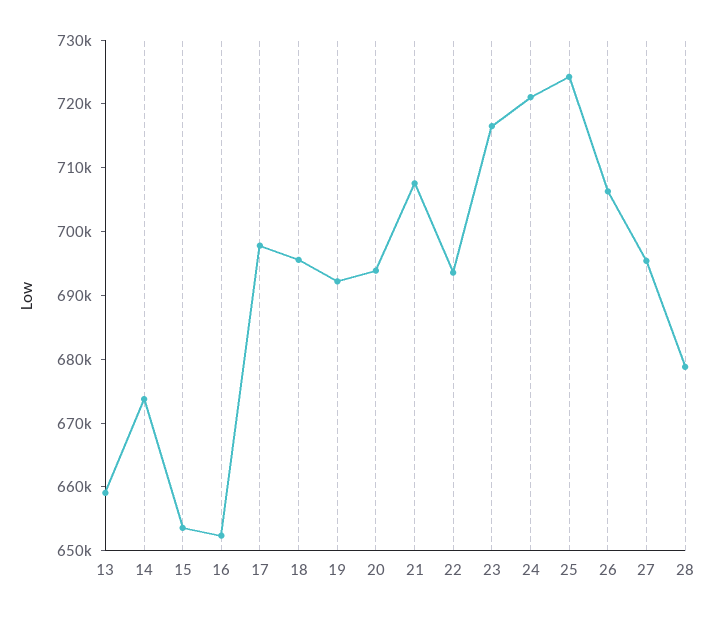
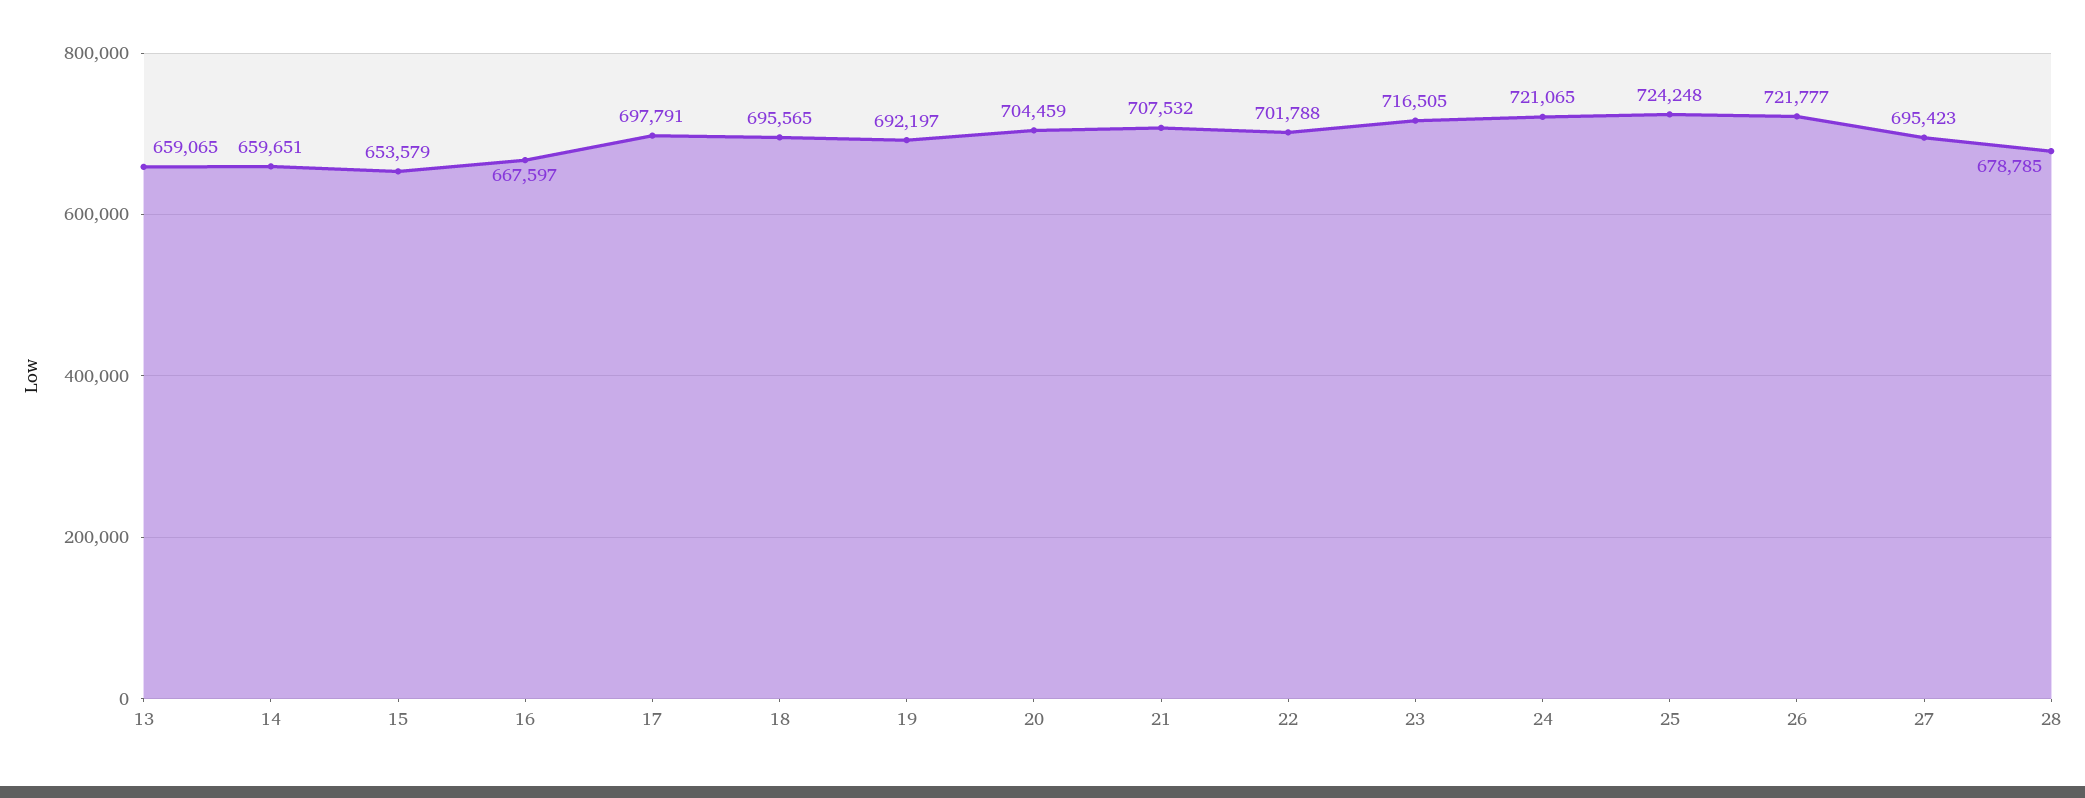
  {
    "13": 659065,
-   "14": 674000,
+   "14": 659651,
    "15": 653579,
-   "16": 652000,
+   "16": 667597,
    "17": 697791,
    "18": 695565,
    "19": 692197,
-   "20": 694000,
+   "20": 704459,
    "21": 707532,
-   "22": 694000,
+   "22": 701788,
    "23": 716505,
    "24": 721065,
    "25": 724248,
-   "26": 706000,
+   "26": 721777,
    "27": 695423,
    "28": 678785
  }

